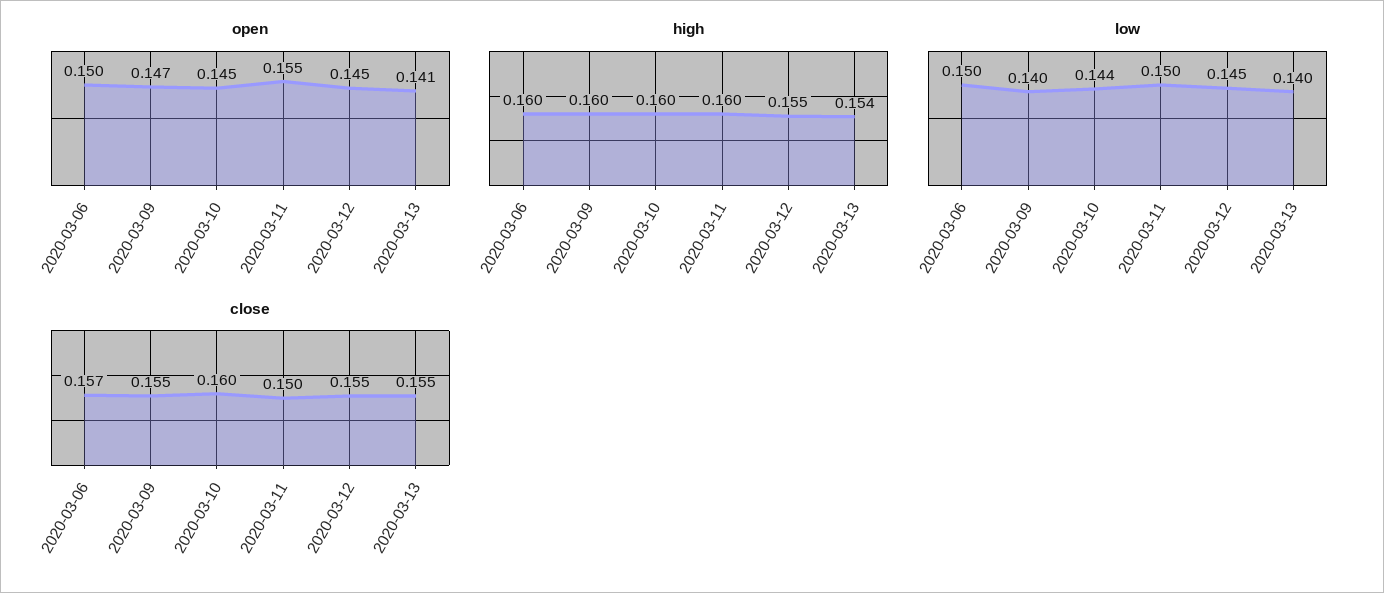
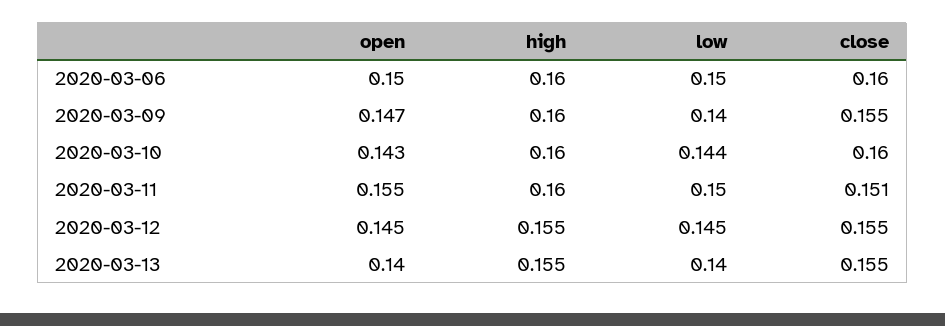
  {
    "open": {
      "2020-03-06": 0.15,
      "2020-03-09": 0.147,
-     "2020-03-10": 0.145,
+     "2020-03-10": 0.143,
      "2020-03-11": 0.155,
      "2020-03-12": 0.145,
-     "2020-03-13": 0.141
+     "2020-03-13": 0.14
    },
    "high": {
      "2020-03-06": 0.16,
      "2020-03-09": 0.16,
      "2020-03-10": 0.16,
      "2020-03-11": 0.16,
      "2020-03-12": 0.155,
-     "2020-03-13": 0.154
+     "2020-03-13": 0.155
    },
    "low": {
      "2020-03-06": 0.15,
      "2020-03-09": 0.14,
      "2020-03-10": 0.144,
      "2020-03-11": 0.15,
      "2020-03-12": 0.145,
      "2020-03-13": 0.14
    },
    "close": {
-     "2020-03-06": 0.157,
+     "2020-03-06": 0.16,
      "2020-03-09": 0.155,
      "2020-03-10": 0.16,
-     "2020-03-11": 0.15,
+     "2020-03-11": 0.151,
      "2020-03-12": 0.155,
      "2020-03-13": 0.155
    }
  }

